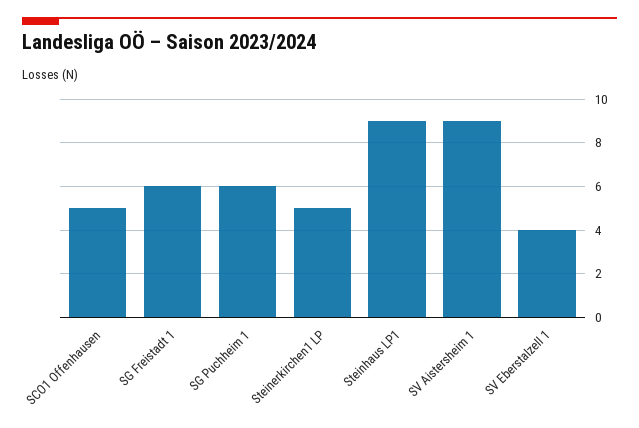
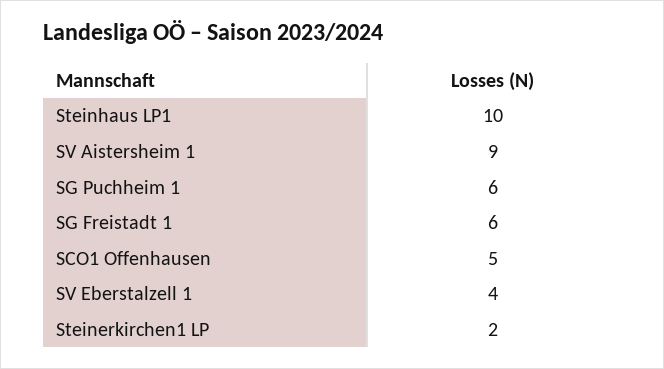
  {
    "SCO1 Offenhausen": 5,
    "SG Freistadt 1": 6,
    "SG Puchheim 1": 6,
-   "Steinerkirchen1 LP": 5,
+   "Steinerkirchen1 LP": 2,
-   "Steinhaus LP1": 9,
+   "Steinhaus LP1": 10,
    "SV Aistersheim 1": 9,
    "SV Eberstalzell 1": 4
  }

